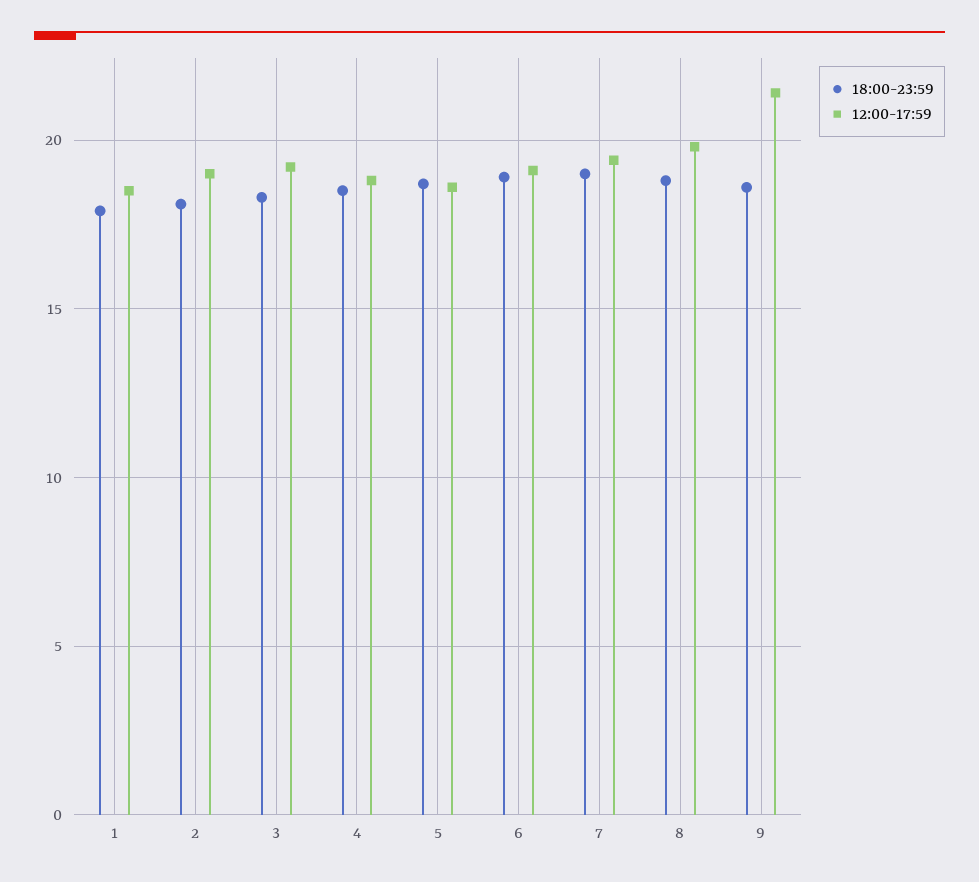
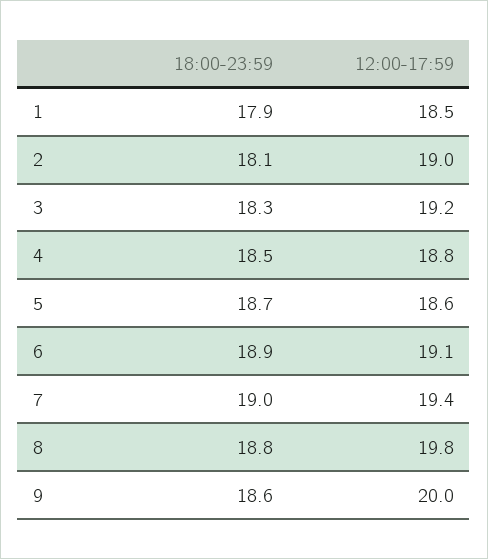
  {
    "18:00-23:59": {
      "1": 17.9,
      "2": 18.1,
      "3": 18.3,
      "4": 18.5,
      "5": 18.7,
      "6": 18.9,
      "7": 19,
      "8": 18.8,
      "9": 18.6
    },
    "12:00-17:59": {
      "1": 18.5,
      "2": 19,
      "3": 19.2,
      "4": 18.8,
      "5": 18.6,
      "6": 19.1,
      "7": 19.4,
      "8": 19.8,
-     "9": 21.5
+     "9": 20
    }
  }

